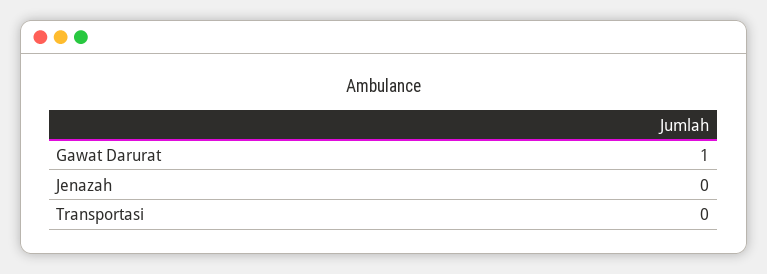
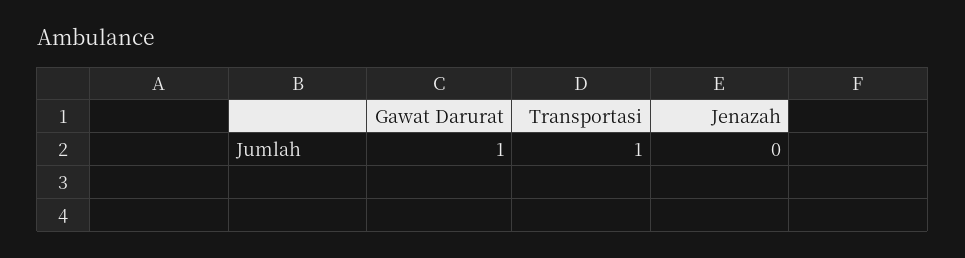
  {
    "Gawat Darurat": 1,
    "Jenazah": 0,
-   "Transportasi": 0
+   "Transportasi": 1
  }

